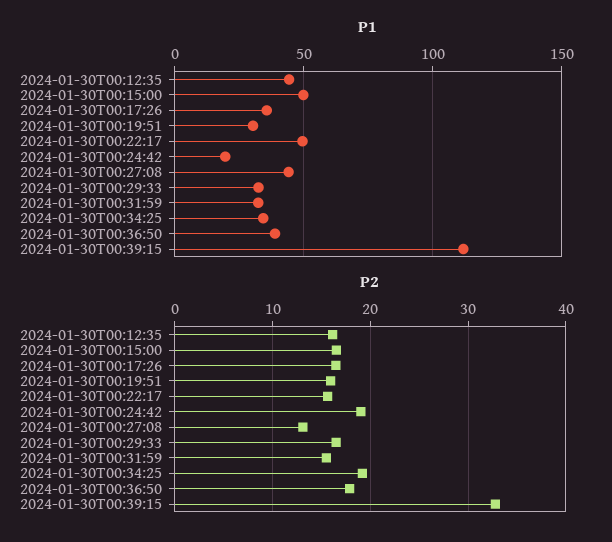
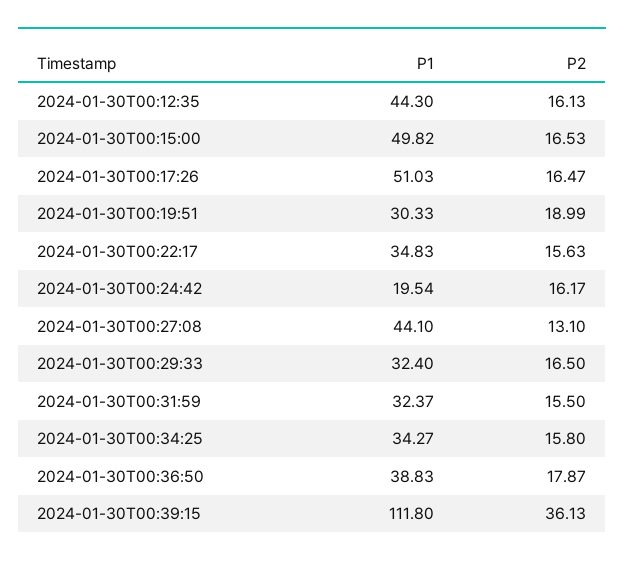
  {
    "P1": {
      "2024-01-30T00:12:35": 44.3,
      "2024-01-30T00:15:00": 49.82,
-     "2024-01-30T00:17:26": 35,
+     "2024-01-30T00:17:26": 51.03,
      "2024-01-30T00:19:51": 30.33,
-     "2024-01-30T00:22:17": 50,
+     "2024-01-30T00:22:17": 34.83,
      "2024-01-30T00:24:42": 19.54,
      "2024-01-30T00:27:08": 44.1,
      "2024-01-30T00:29:33": 32.4,
      "2024-01-30T00:31:59": 32.37,
      "2024-01-30T00:34:25": 34.27,
      "2024-01-30T00:36:50": 38.83,
      "2024-01-30T00:39:15": 111.8
    },
    "P2": {
      "2024-01-30T00:12:35": 16.13,
      "2024-01-30T00:15:00": 16.53,
      "2024-01-30T00:17:26": 16.47,
-     "2024-01-30T00:19:51": 16,
+     "2024-01-30T00:19:51": 18.99,
      "2024-01-30T00:22:17": 15.63,
-     "2024-01-30T00:24:42": 19,
+     "2024-01-30T00:24:42": 16.17,
      "2024-01-30T00:27:08": 13.1,
      "2024-01-30T00:29:33": 16.5,
      "2024-01-30T00:31:59": 15.5,
-     "2024-01-30T00:34:25": 19,
+     "2024-01-30T00:34:25": 15.8,
      "2024-01-30T00:36:50": 17.87,
-     "2024-01-30T00:39:15": 33
+     "2024-01-30T00:39:15": 36.13
    }
  }

